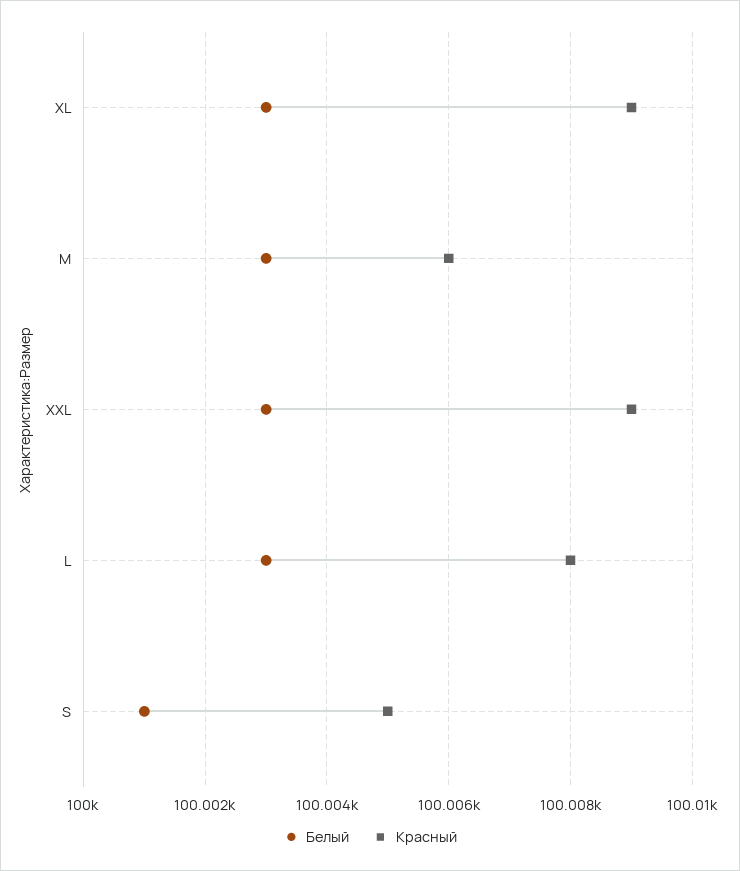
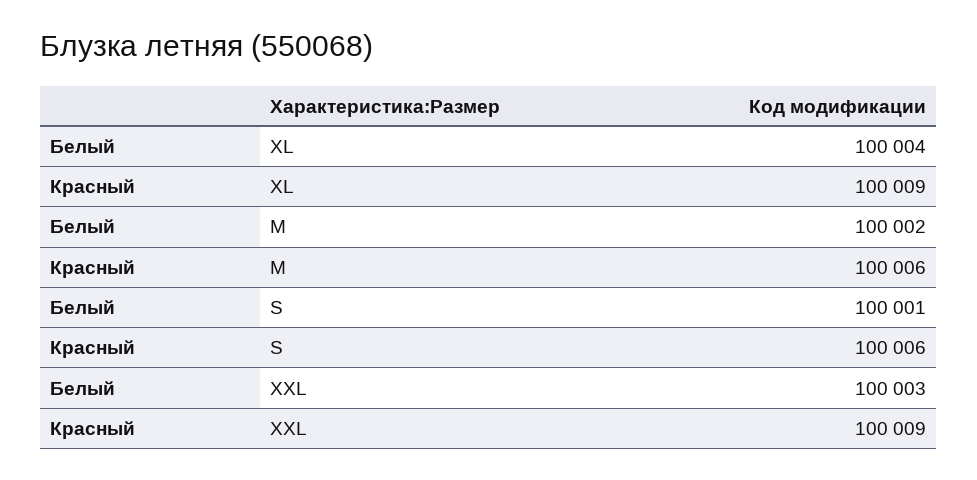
  {
    "Белый": {
-     "XL": 100003,
+     "XL": 100004,
-     "M": 100003,
+     "M": 100002,
      "XXL": 100003,
-     "L": 100003,
      "S": 100001
    },
    "Красный": {
      "XL": 100009,
      "M": 100006,
      "XXL": 100009,
-     "L": 100008,
-     "S": 100005
+     "S": 100006
    }
  }

